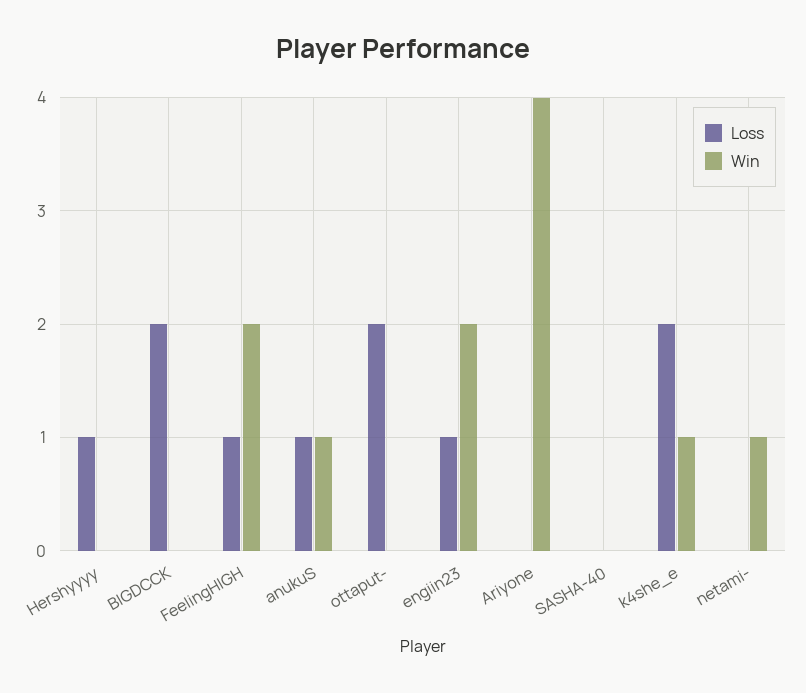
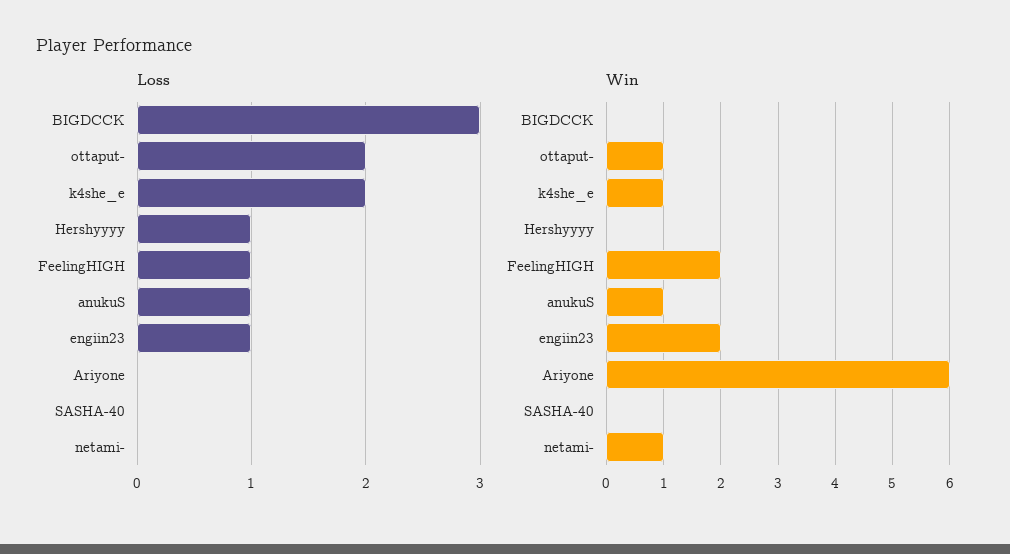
  {
    "Loss": {
      "Hershyyyy": 1,
-     "BIGDCCK": 2,
+     "BIGDCCK": 3,
      "FeelingHIGH": 1,
      "anukuS": 1,
      "ottaput-": 2,
      "engiin23": 1,
      "Ariyone": 0,
      "SASHA-40": 0,
      "k4she_e": 2,
      "netami-": 0
    },
    "Win": {
      "Hershyyyy": 0,
      "BIGDCCK": 0,
      "FeelingHIGH": 2,
      "anukuS": 1,
-     "ottaput-": 0,
+     "ottaput-": 1,
      "engiin23": 2,
-     "Ariyone": 4,
+     "Ariyone": 6,
      "SASHA-40": 0,
      "k4she_e": 1,
      "netami-": 1
    }
  }

